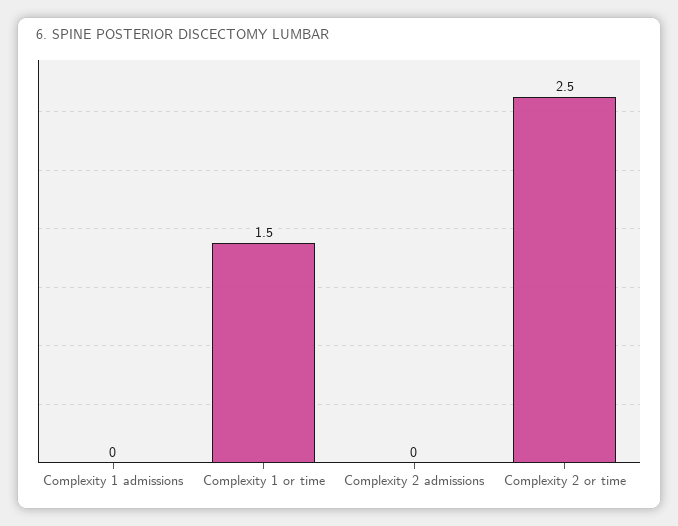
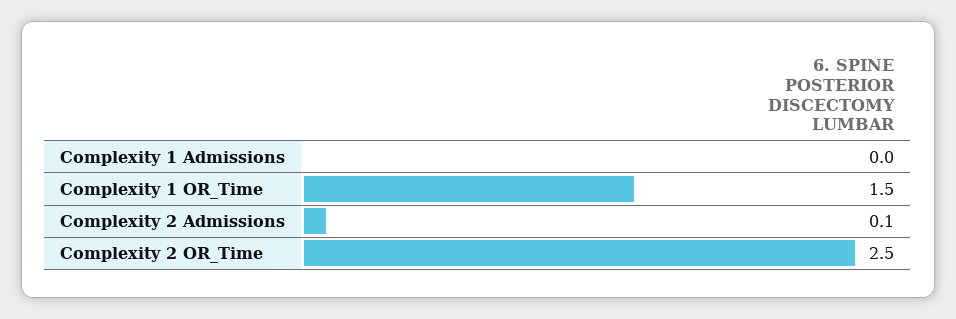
  {
    "Complexity 1 admissions": 0,
    "Complexity 1 or time": 1.5,
-   "Complexity 2 admissions": 0,
+   "Complexity 2 admissions": 0.1,
    "Complexity 2 or time": 2.5
  }

